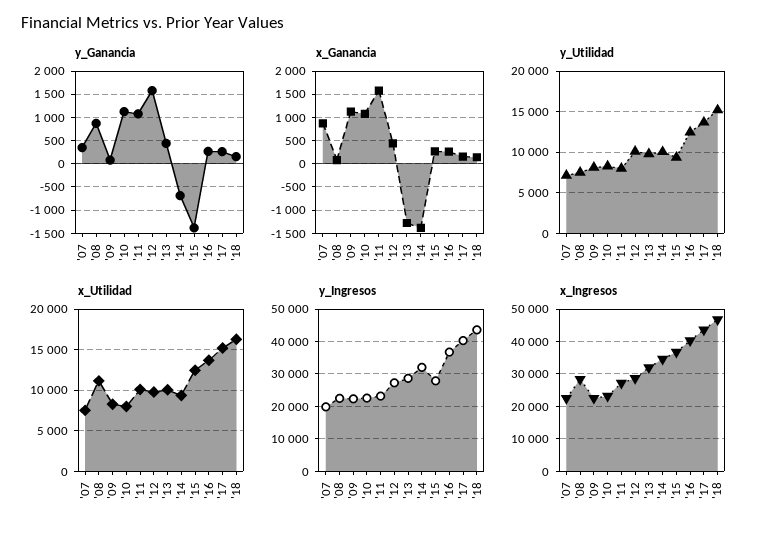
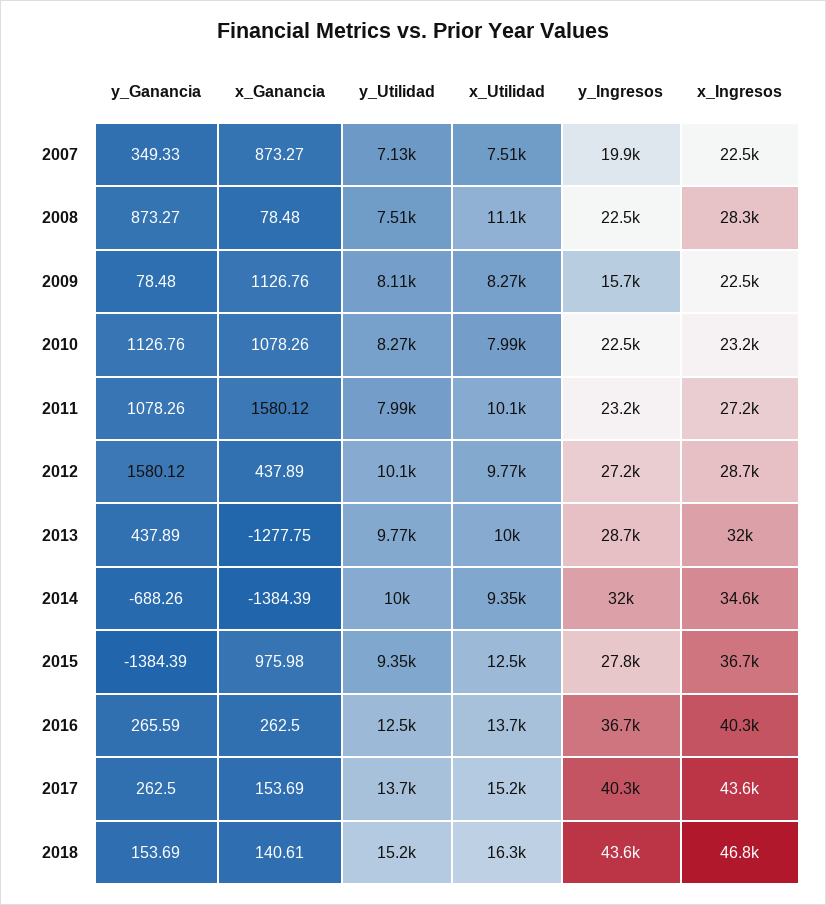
  {
    "y_Ganancia": {
      "'07": 349.33,
      "'08": 873.27,
      "'09": 78.48,
      "'10": 1126.76,
      "'11": 1078.26,
      "'12": 1580.12,
      "'13": 437.89,
      "'14": -688.26,
      "'15": -1384.39,
      "'16": 265.59,
      "'17": 262.5,
      "'18": 153.69
    },
    "x_Ganancia": {
      "'07": 873.27,
      "'08": 78.48,
      "'09": 1126.76,
      "'10": 1078.26,
      "'11": 1580.12,
      "'12": 437.89,
      "'13": -1277.75,
      "'14": -1384.39,
-     "'15": 250,
+     "'15": 975.98,
      "'16": 262.5,
      "'17": 153.69,
      "'18": 140.61
    },
    "y_Utilidad": {
      "'07": 7130,
      "'08": 7510,
      "'09": 8110,
      "'10": 8270,
      "'11": 7990,
      "'12": 10100,
      "'13": 9770,
      "'14": 10000,
      "'15": 9350,
      "'16": 12500,
      "'17": 13700,
      "'18": 15200
    },
    "x_Utilidad": {
      "'07": 7510,
      "'08": 11100,
      "'09": 8270,
      "'10": 7990,
      "'11": 10100,
      "'12": 9770,
      "'13": 10000,
      "'14": 9350,
      "'15": 12500,
      "'16": 13700,
      "'17": 15200,
      "'18": 16300
    },
    "y_Ingresos": {
      "'07": 19900,
      "'08": 22500,
-     "'09": 22000,
+     "'09": 15700,
      "'10": 22500,
      "'11": 23200,
      "'12": 27200,
      "'13": 28700,
      "'14": 32000,
      "'15": 27800,
      "'16": 36700,
      "'17": 40300,
      "'18": 43600
    },
    "x_Ingresos": {
      "'07": 22500,
      "'08": 28300,
      "'09": 22500,
      "'10": 23200,
      "'11": 27200,
      "'12": 28700,
      "'13": 32000,
      "'14": 34600,
      "'15": 36700,
      "'16": 40300,
      "'17": 43600,
      "'18": 46800
    }
  }

